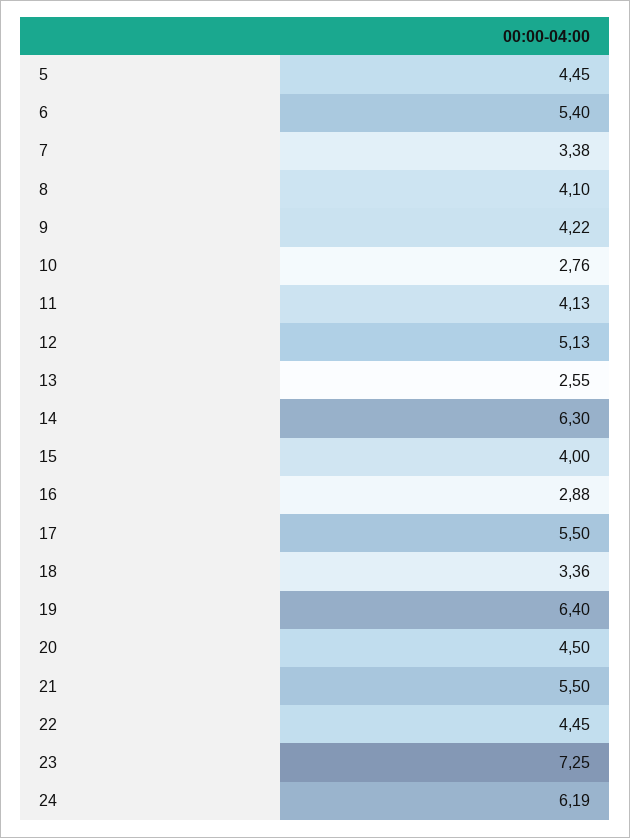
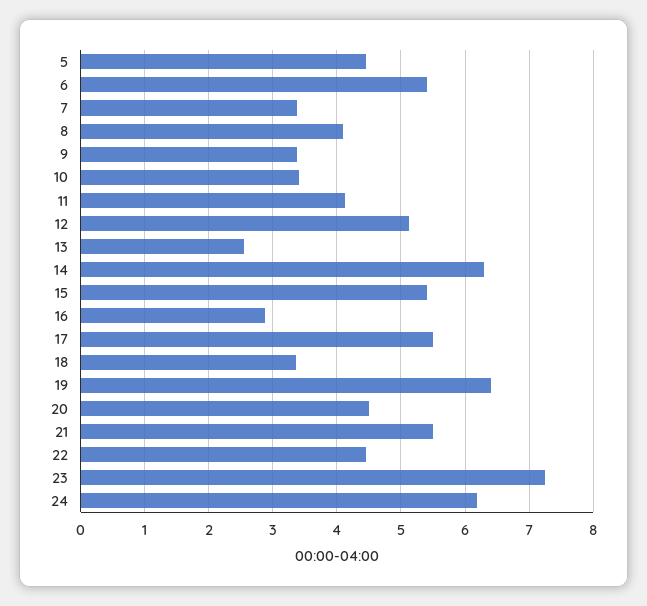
  {
    "5": 4.45,
    "6": 5.4,
    "7": 3.38,
    "8": 4.1,
-   "9": 4.22,
+   "9": 3.4,
-   "10": 2.76,
+   "10": 3.4,
    "11": 4.13,
    "12": 5.13,
    "13": 2.55,
    "14": 6.3,
-   "15": 4,
+   "15": 5.4,
    "16": 2.88,
    "17": 5.5,
    "18": 3.36,
    "19": 6.4,
    "20": 4.5,
    "21": 5.5,
    "22": 4.45,
    "23": 7.25,
    "24": 6.19
  }

